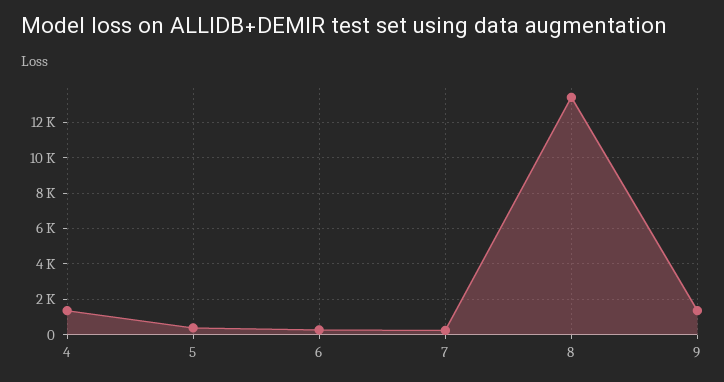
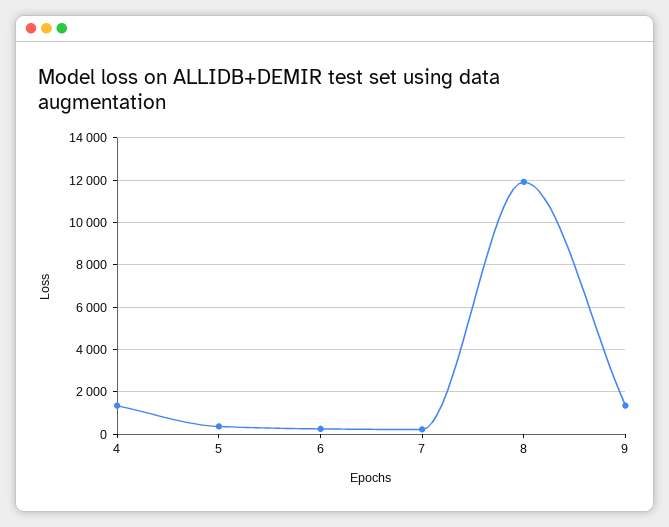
  {
    "4": 1500,
    "5": 500,
    "6": 500,
    "7": 0,
-   "8": 13500,
+   "8": 12000,
    "9": 1500
  }

